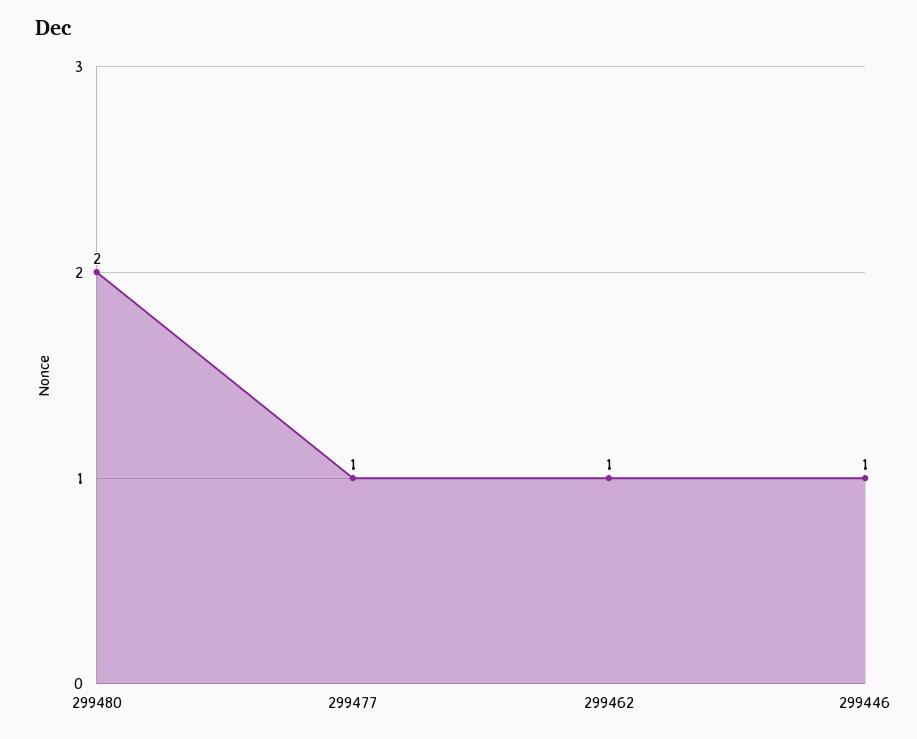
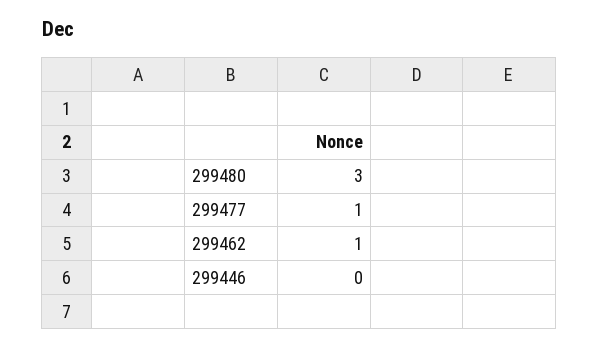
  {
-   "299480": 2,
+   "299480": 3,
    "299477": 1,
    "299462": 1,
-   "299446": 1
+   "299446": 0
  }

